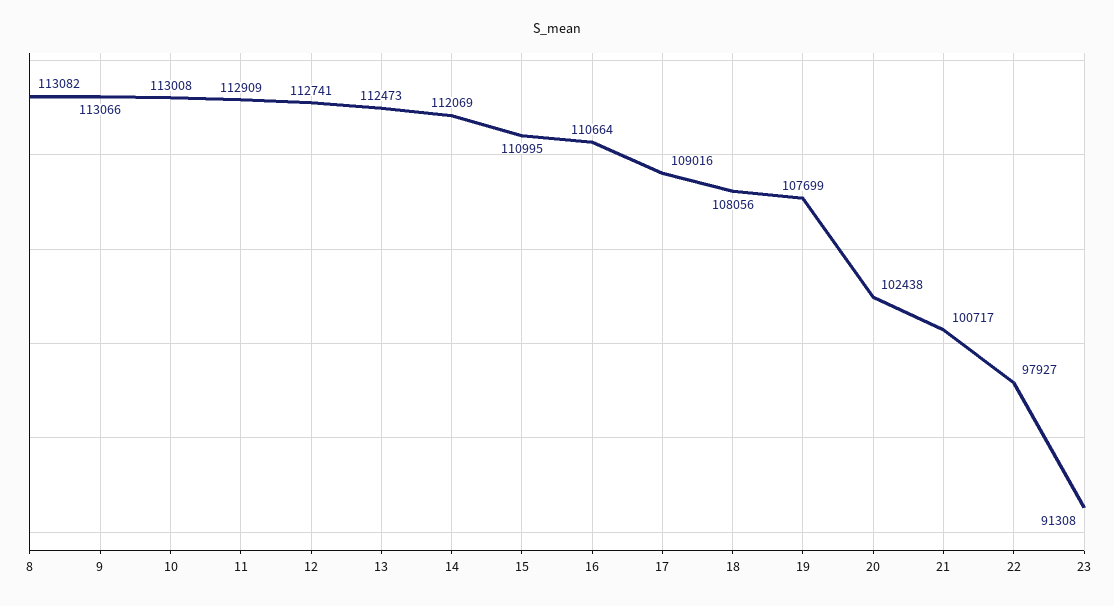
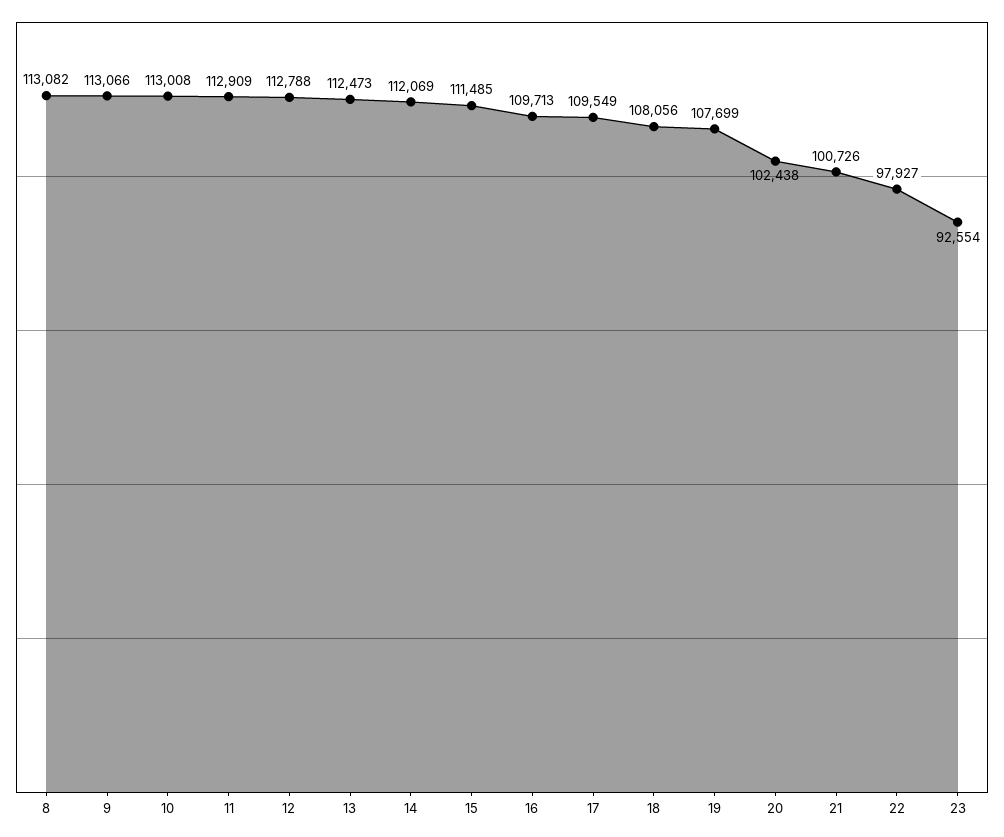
  {
    "8": 113082,
    "9": 113066,
    "10": 113008,
    "11": 112909,
-   "12": 112741,
+   "12": 112788,
    "13": 112473,
    "14": 112069,
-   "15": 110995,
+   "15": 111485,
-   "16": 110664,
+   "16": 109713,
-   "17": 109016,
+   "17": 109549,
    "18": 108056,
    "19": 107699,
    "20": 102438,
-   "21": 100717,
+   "21": 100726,
    "22": 97927,
-   "23": 91308
+   "23": 92554
  }

